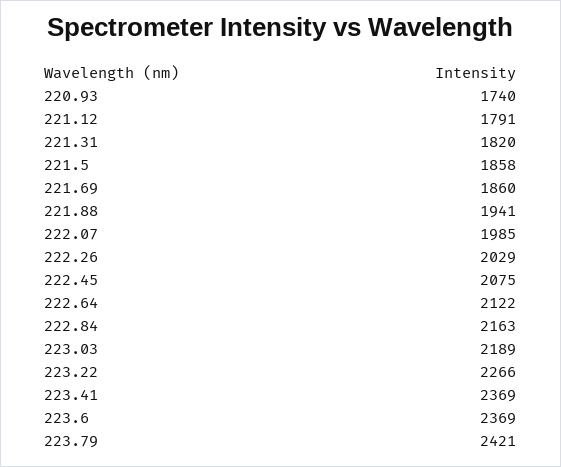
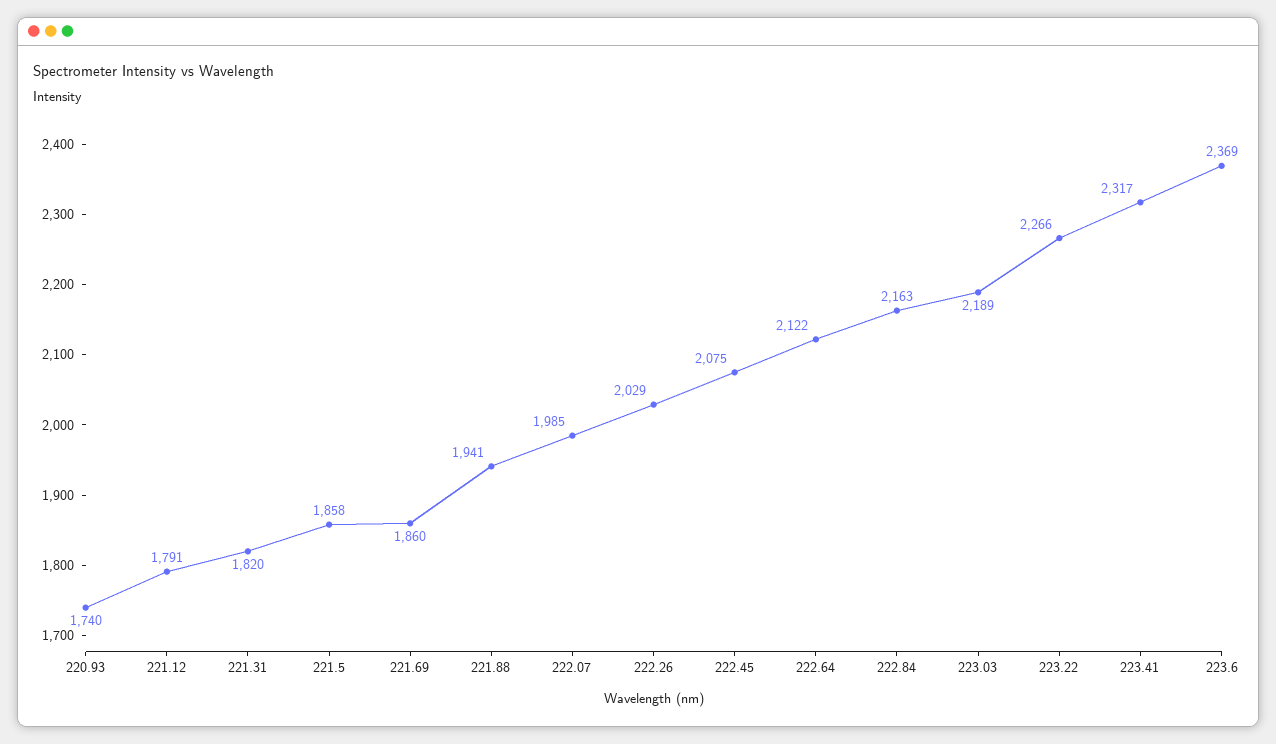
  {
    "220.93": 1740,
    "221.12": 1791,
    "221.31": 1820,
    "221.5": 1858,
    "221.69": 1860,
    "221.88": 1941,
    "222.07": 1985,
    "222.26": 2029,
    "222.45": 2075,
    "222.64": 2122,
    "222.84": 2163,
    "223.03": 2189,
    "223.22": 2266,
-   "223.41": 2369,
+   "223.41": 2317,
-   "223.6": 2369,
+   "223.6": 2369
-   "223.79": 2421
  }

